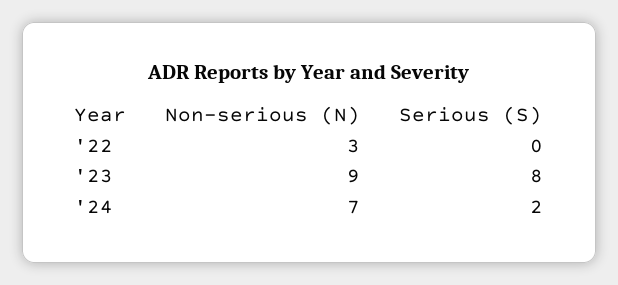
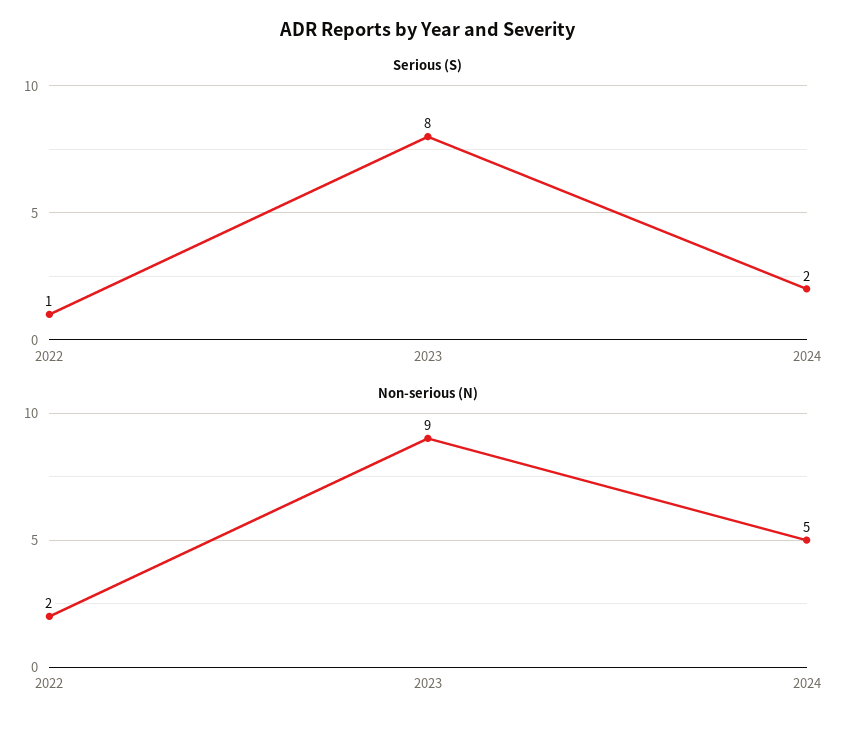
  {
    "Non-serious (N)": {
-     "'22": 3,
+     "'22": 2,
      "'23": 9,
-     "'24": 7
+     "'24": 5
    },
    "Serious (S)": {
-     "'22": 0,
+     "'22": 1,
      "'23": 8,
      "'24": 2
    }
  }

